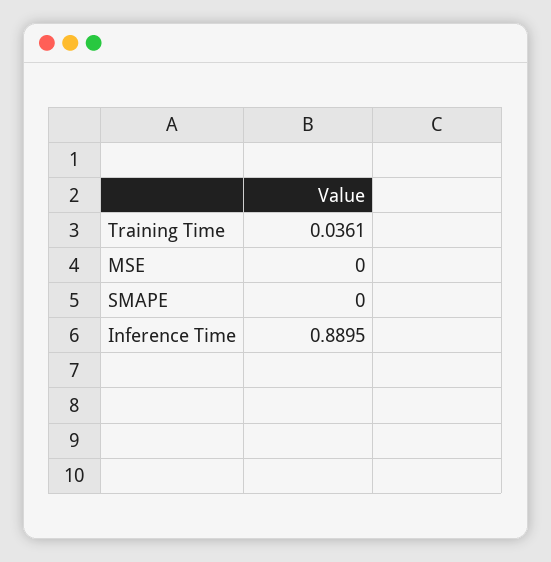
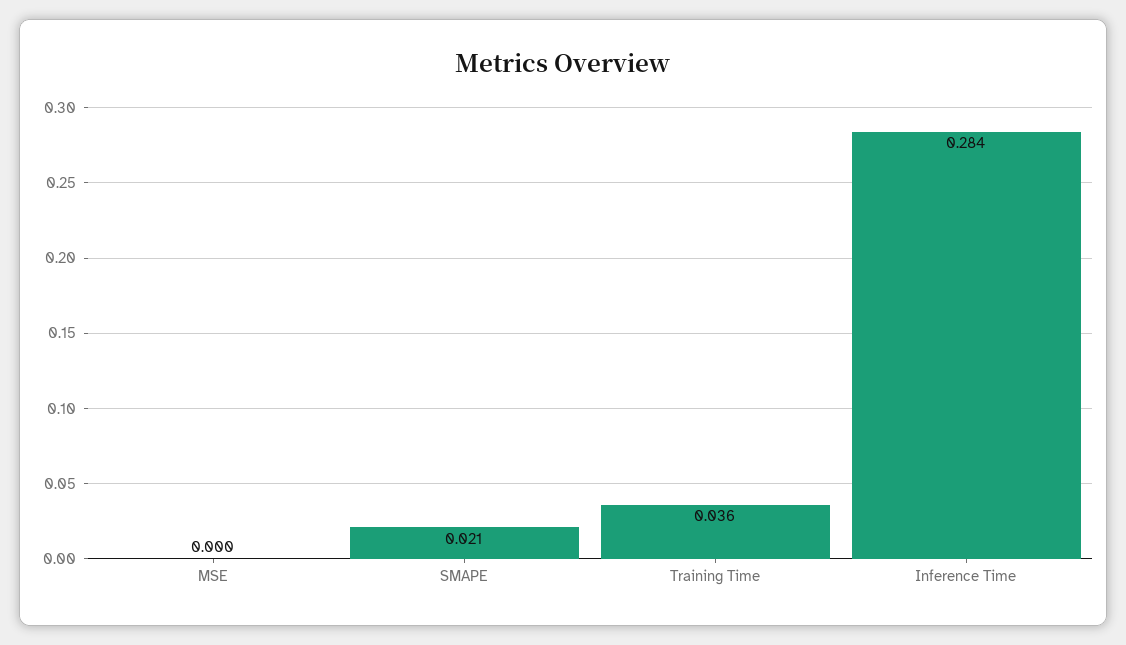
  {
    "Training Time": 0.0361,
    "MSE": 0,
-   "SMAPE": 0,
+   "SMAPE": 0.021,
-   "Inference Time": 0.8895
+   "Inference Time": 0.284
  }

